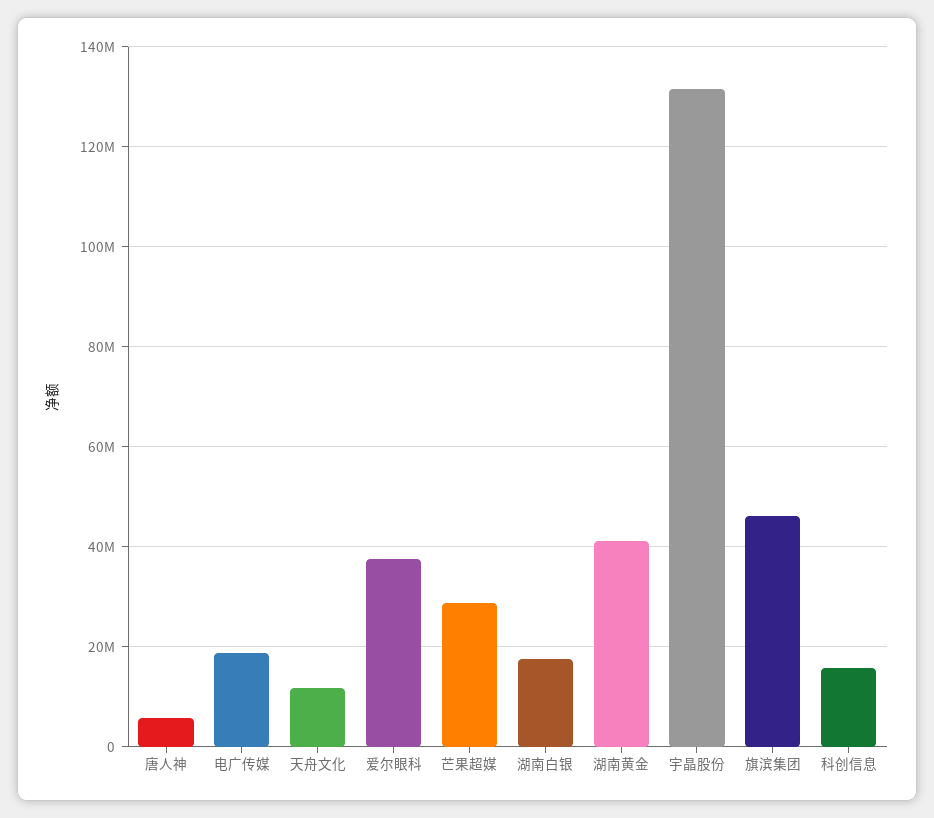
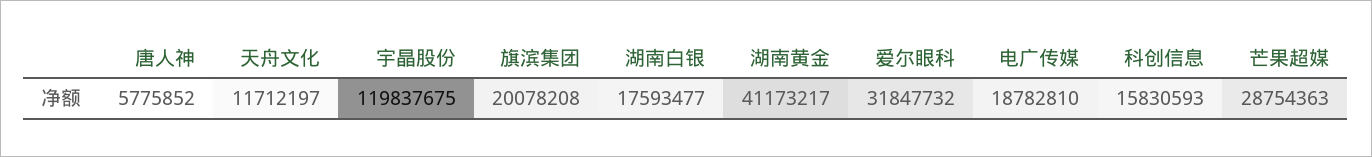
  {
    "唐人神": 5775852,
    "电广传媒": 18782810,
    "天舟文化": 11712197,
-   "爱尔眼科": 38000000,
+   "爱尔眼科": 31847732,
    "芒果超媒": 28754363,
    "湖南白银": 17593477,
    "湖南黄金": 41173217,
-   "宇晶股份": 132000000,
+   "宇晶股份": 119837675,
-   "旗滨集团": 46000000,
+   "旗滨集团": 20078208,
    "科创信息": 15830593
  }

